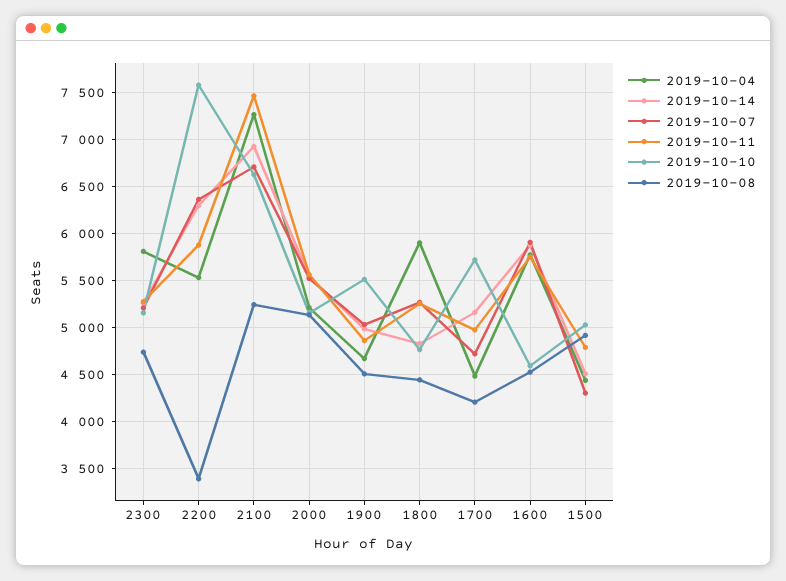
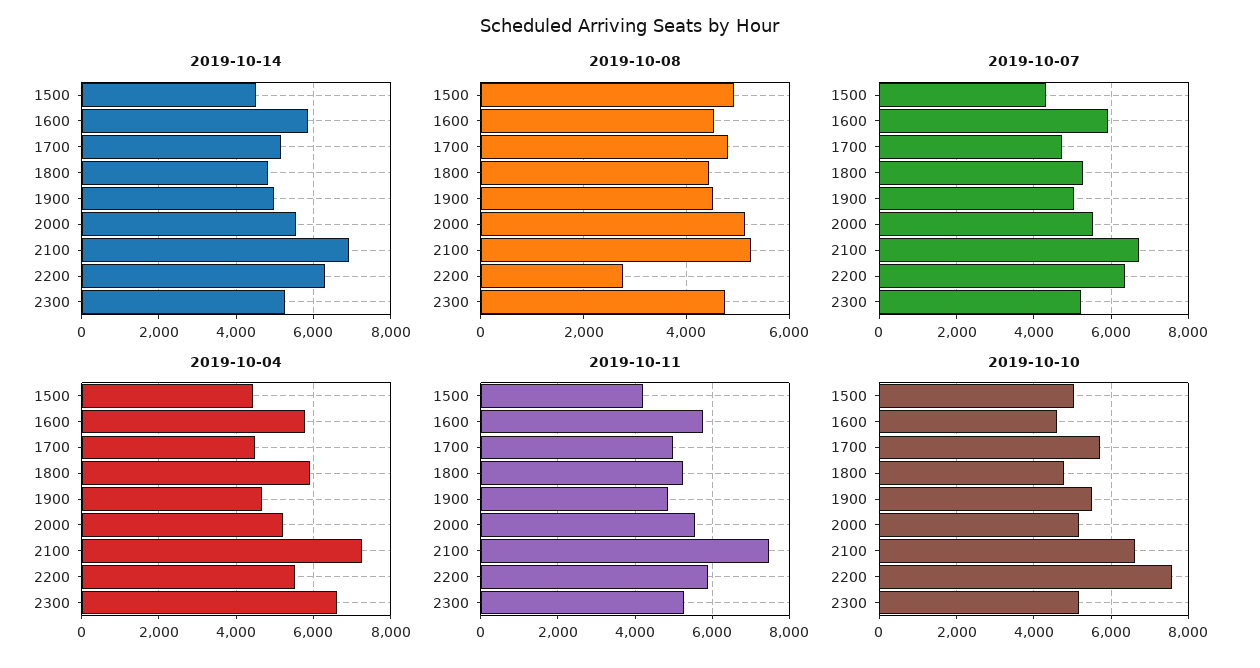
  {
    "2019-10-04": {
-     "2300": 5800,
+     "2300": 6600,
      "2200": 5500,
      "2100": 7300,
      "2000": 5200,
      "1900": 4700,
      "1800": 5900,
      "1700": 4500,
      "1600": 5800,
      "1500": 4400
    },
    "2019-10-14": {
      "2300": 5300,
      "2200": 6300,
      "2100": 6900,
      "2000": 5500,
      "1900": 5000,
      "1800": 4800,
      "1700": 5200,
      "1600": 5900,
      "1500": 4500
    },
    "2019-10-07": {
      "2300": 5200,
      "2200": 6400,
      "2100": 6700,
      "2000": 5500,
      "1900": 5000,
      "1800": 5300,
      "1700": 4700,
      "1600": 5900,
      "1500": 4300
    },
    "2019-10-11": {
      "2300": 5300,
      "2200": 5900,
      "2100": 7500,
      "2000": 5600,
      "1900": 4900,
      "1800": 5300,
      "1700": 5000,
      "1600": 5800,
-     "1500": 4800
+     "1500": 4200
    },
    "2019-10-10": {
      "2300": 5200,
      "2200": 7600,
      "2100": 6600,
      "2000": 5200,
      "1900": 5500,
      "1800": 4800,
      "1700": 5700,
      "1600": 4600,
      "1500": 5000
    },
    "2019-10-08": {
      "2300": 4700,
-     "2200": 3400,
+     "2200": 2800,
      "2100": 5200,
      "2000": 5100,
      "1900": 4500,
      "1800": 4400,
-     "1700": 4200,
+     "1700": 4800,
      "1600": 4500,
      "1500": 4900
    }
  }

